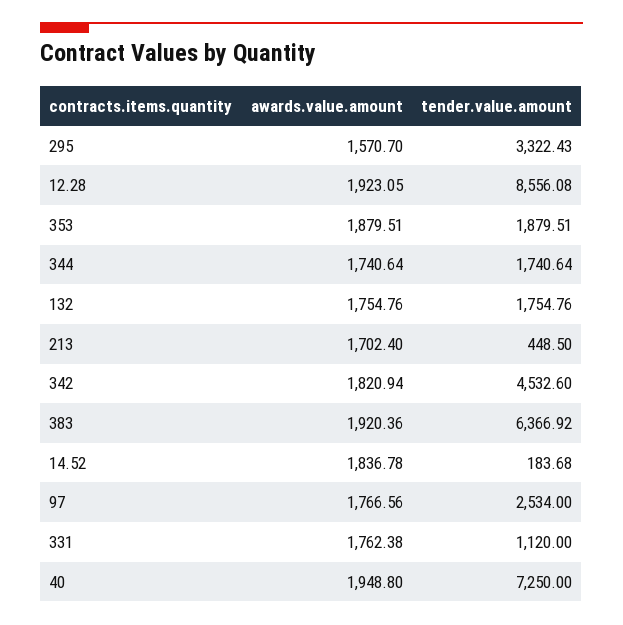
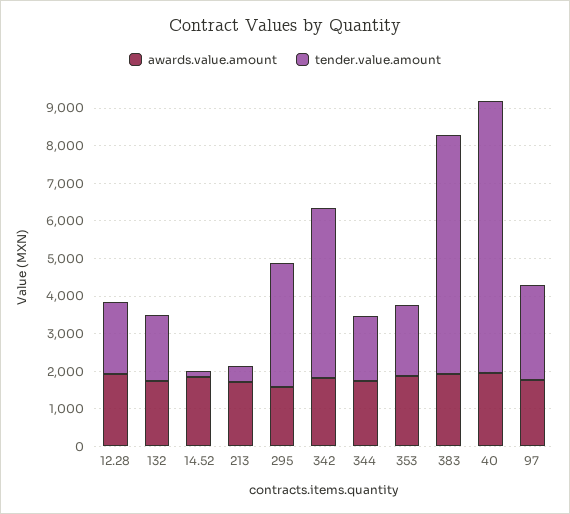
  {
    "awards.value.amount": {
      "295": 1570.7,
      "12.28": 1923.05,
      "353": 1879.51,
      "344": 1740.64,
      "132": 1754.76,
      "213": 1702.4,
      "342": 1820.94,
      "383": 1920.36,
      "14.52": 1836.78,
      "97": 1766.56,
-     "331": 1762.38,
      "40": 1948.8
    },
    "tender.value.amount": {
      "295": 3322.43,
-     "12.28": 8556.08,
+     "12.28": 2000,
      "353": 1879.51,
      "344": 1740.64,
      "132": 1754.76,
      "213": 448.5,
      "342": 4532.6,
      "383": 6366.92,
      "14.52": 183.68,
      "97": 2534,
-     "331": 1120,
      "40": 7250
    }
  }

